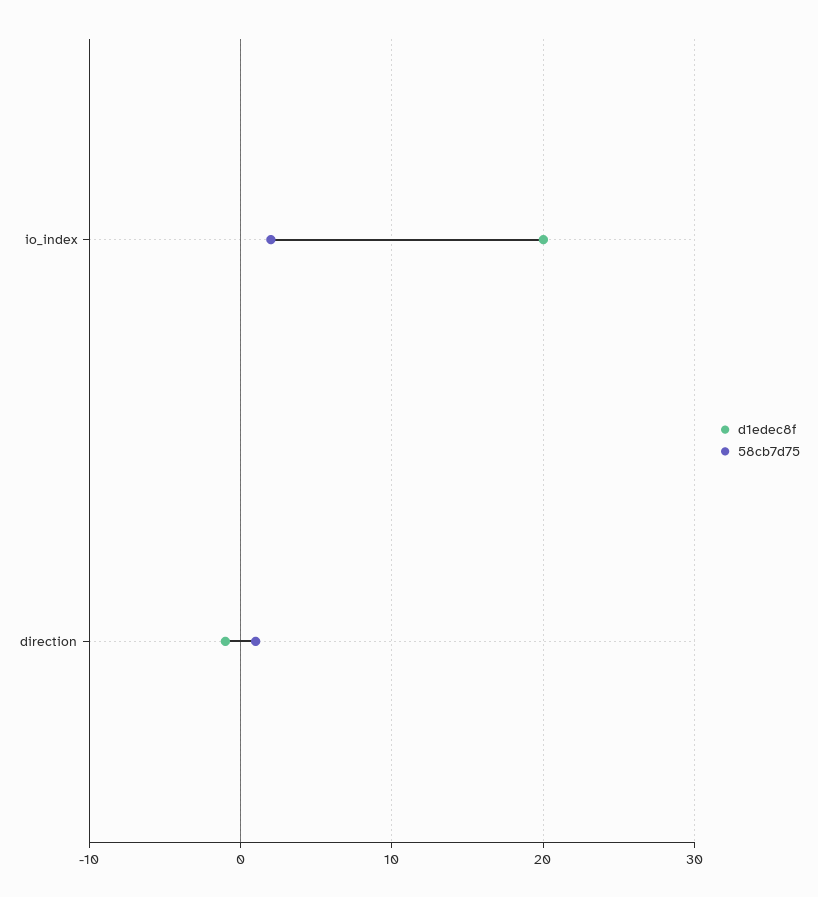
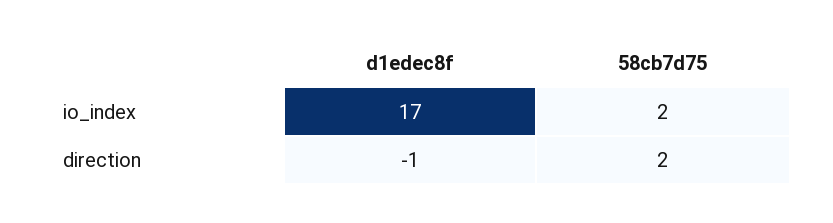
  {
    "d1edec8f": {
-     "io_index": 20,
+     "io_index": 17,
      "direction": -1
    },
    "58cb7d75": {
      "io_index": 2,
-     "direction": 1
+     "direction": 2
    }
  }

